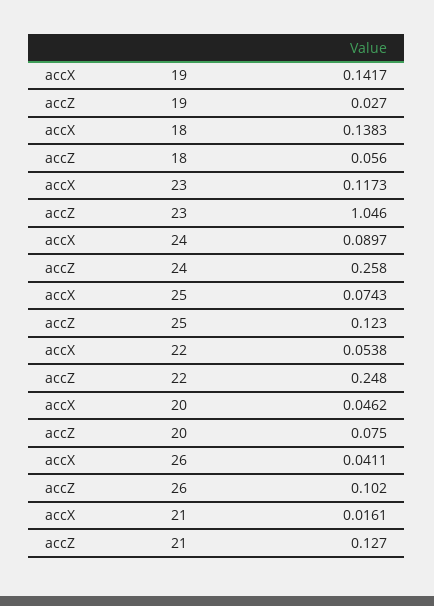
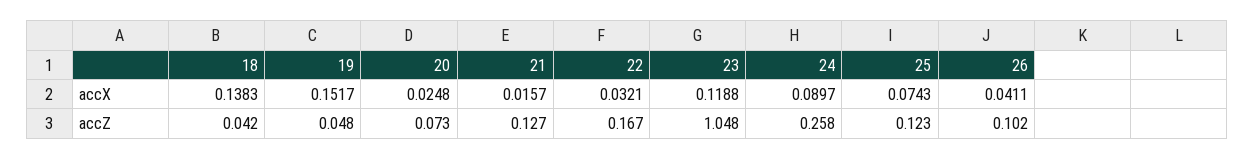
  {
    "accX": {
-     "19": 0.1417,
+     "19": 0.1517,
      "18": 0.1383,
-     "23": 0.1173,
+     "23": 0.1188,
      "24": 0.0897,
      "25": 0.0743,
-     "22": 0.0538,
+     "22": 0.0321,
-     "20": 0.0462,
+     "20": 0.0248,
      "26": 0.0411,
-     "21": 0.0161
+     "21": 0.0157
    },
    "accZ": {
-     "19": 0.027,
+     "19": 0.048,
-     "18": 0.056,
+     "18": 0.042,
-     "23": 1.046,
+     "23": 1.048,
      "24": 0.258,
      "25": 0.123,
-     "22": 0.248,
+     "22": 0.167,
-     "20": 0.075,
+     "20": 0.073,
      "26": 0.102,
      "21": 0.127
    }
  }

